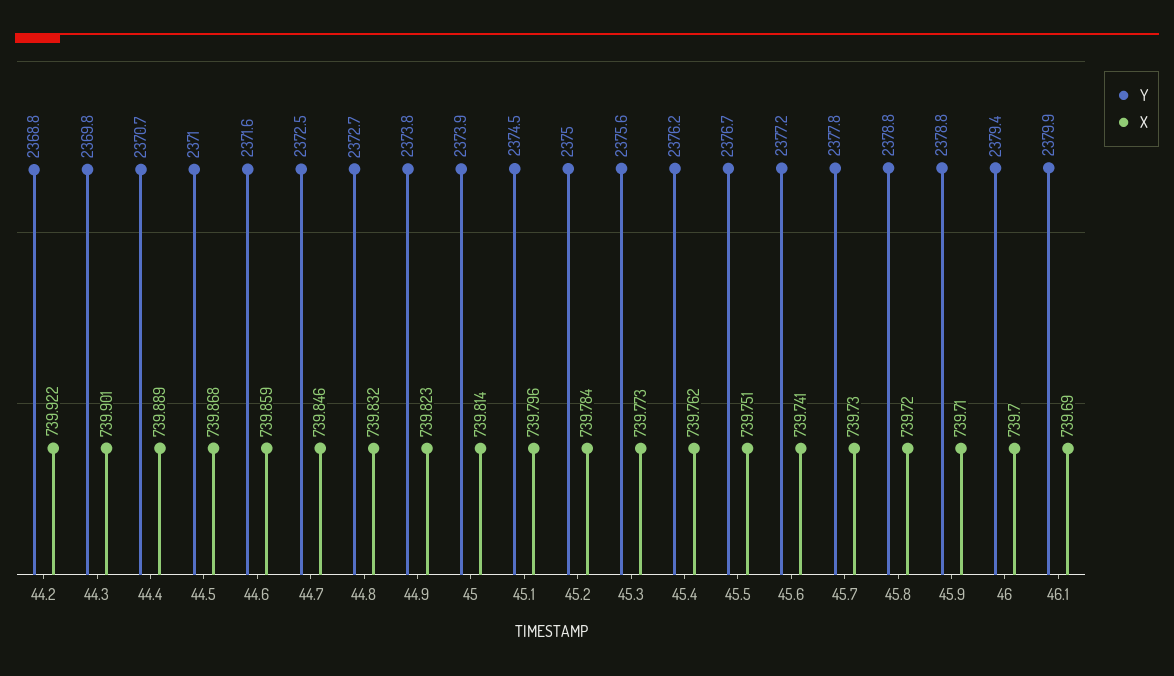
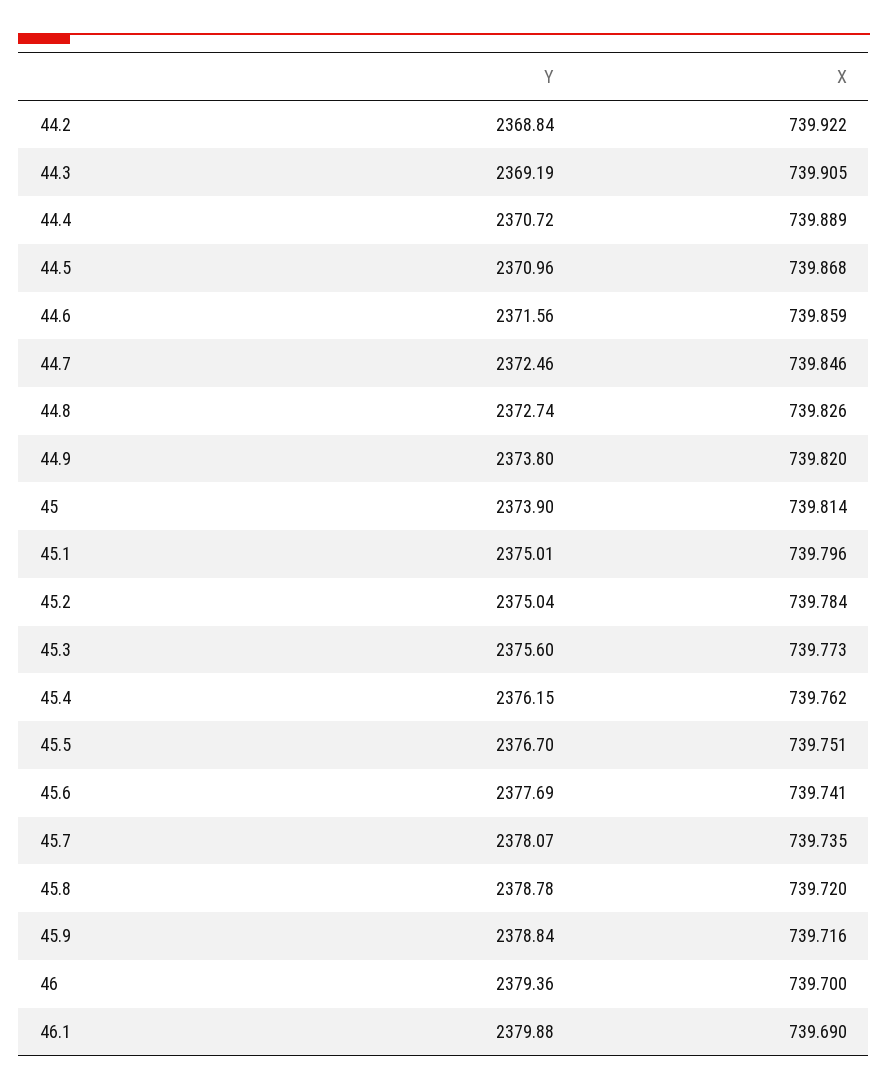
  {
    "Y": {
      "44.2": 2368.84,
-     "44.3": 2369.8,
+     "44.3": 2369.19,
      "44.4": 2370.72,
      "44.5": 2370.96,
      "44.6": 2371.56,
      "44.7": 2372.46,
      "44.8": 2372.74,
      "44.9": 2373.8,
      "45": 2373.9,
-     "45.1": 2374.5,
+     "45.1": 2375.01,
      "45.2": 2375.04,
      "45.3": 2375.6,
      "45.4": 2376.15,
      "45.5": 2376.7,
-     "45.6": 2377.2,
+     "45.6": 2377.69,
-     "45.7": 2377.8,
+     "45.7": 2378.07,
      "45.8": 2378.78,
      "45.9": 2378.84,
      "46": 2379.36,
      "46.1": 2379.88
    },
    "X": {
      "44.2": 739.922,
-     "44.3": 739.901,
+     "44.3": 739.905,
      "44.4": 739.889,
      "44.5": 739.868,
      "44.6": 739.859,
      "44.7": 739.846,
-     "44.8": 739.832,
+     "44.8": 739.826,
-     "44.9": 739.823,
+     "44.9": 739.82,
      "45": 739.814,
      "45.1": 739.796,
      "45.2": 739.784,
      "45.3": 739.773,
      "45.4": 739.762,
      "45.5": 739.751,
      "45.6": 739.741,
-     "45.7": 739.73,
+     "45.7": 739.735,
      "45.8": 739.72,
-     "45.9": 739.71,
+     "45.9": 739.716,
      "46": 739.7,
      "46.1": 739.69
    }
  }

